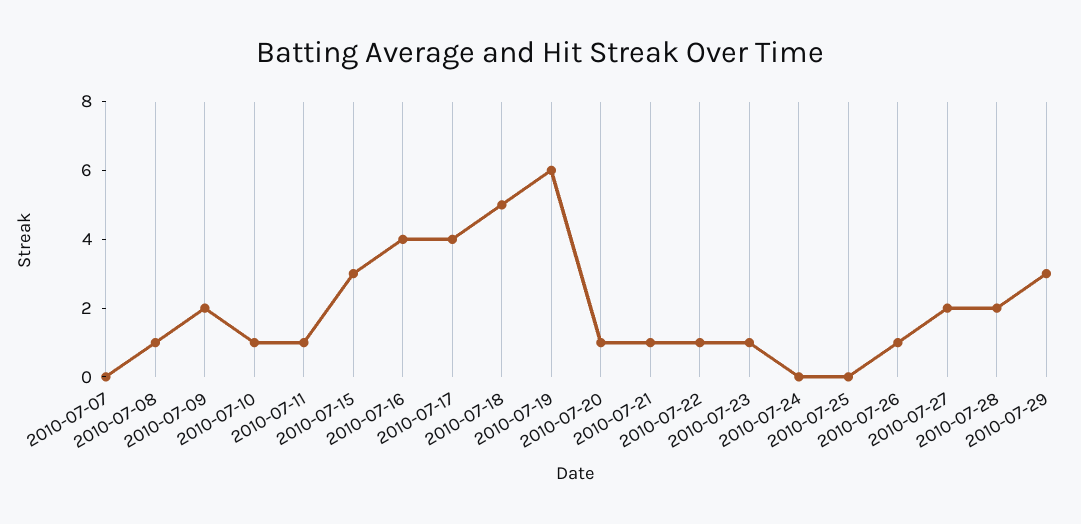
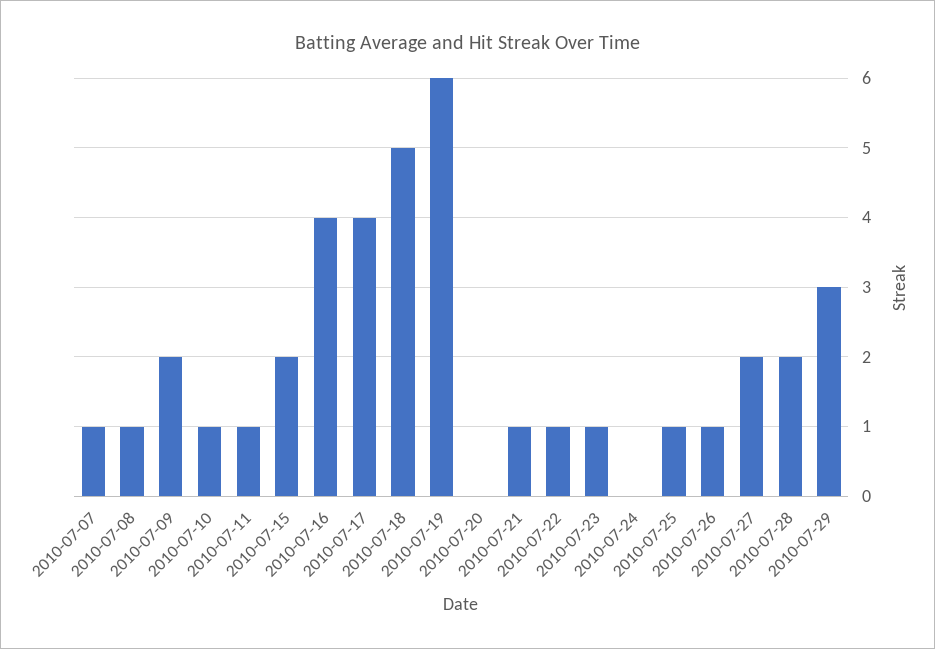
  {
-   "2010-07-07": 0,
+   "2010-07-07": 1,
    "2010-07-08": 1,
    "2010-07-09": 2,
    "2010-07-10": 1,
    "2010-07-11": 1,
-   "2010-07-15": 3,
+   "2010-07-15": 2,
    "2010-07-16": 4,
    "2010-07-17": 4,
    "2010-07-18": 5,
    "2010-07-19": 6,
-   "2010-07-20": 1,
+   "2010-07-20": 0,
    "2010-07-21": 1,
    "2010-07-22": 1,
    "2010-07-23": 1,
    "2010-07-24": 0,
-   "2010-07-25": 0,
+   "2010-07-25": 1,
    "2010-07-26": 1,
    "2010-07-27": 2,
    "2010-07-28": 2,
    "2010-07-29": 3
  }

